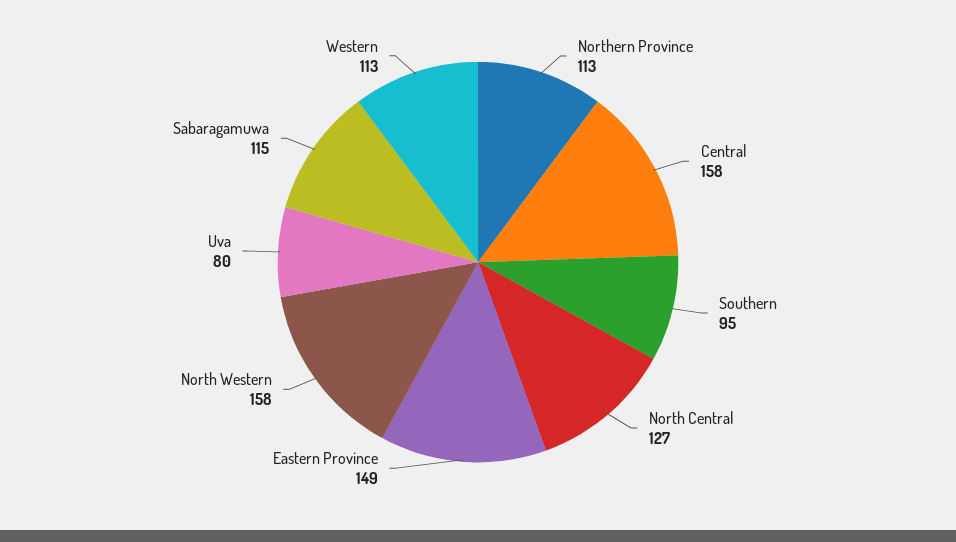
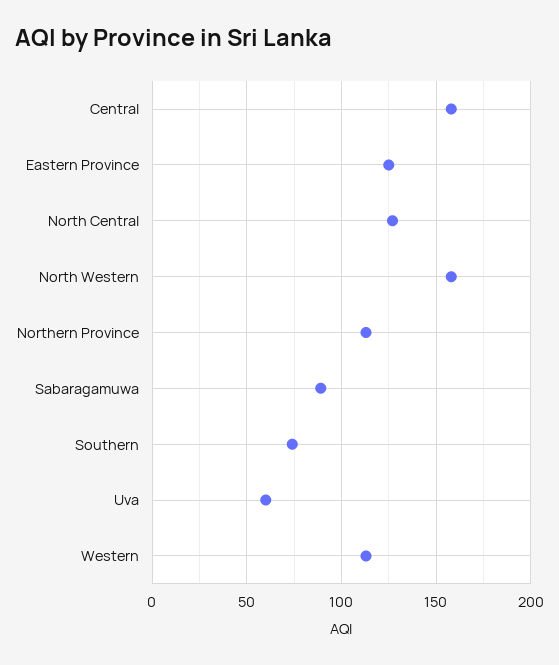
  {
    "Northern Province": 113,
    "Central": 158,
-   "Southern": 95,
+   "Southern": 75,
    "North Central": 127,
-   "Eastern Province": 149,
+   "Eastern Province": 125,
    "North Western": 158,
-   "Uva": 80,
+   "Uva": 60,
-   "Sabaragamuwa": 115,
+   "Sabaragamuwa": 90,
    "Western": 113
  }

